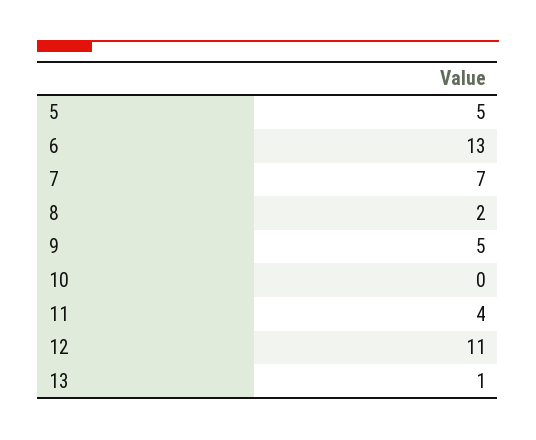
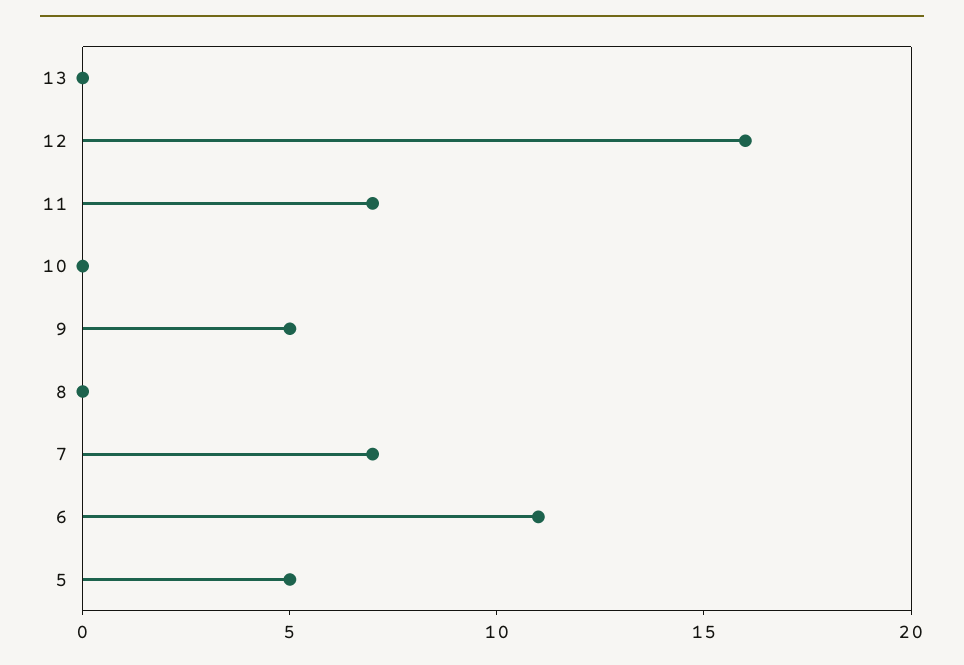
  {
    "5": 5,
-   "6": 13,
+   "6": 11,
    "7": 7,
-   "8": 2,
+   "8": 0,
    "9": 5,
    "10": 0,
-   "11": 4,
+   "11": 7,
-   "12": 11,
+   "12": 16,
-   "13": 1
+   "13": 0
  }

